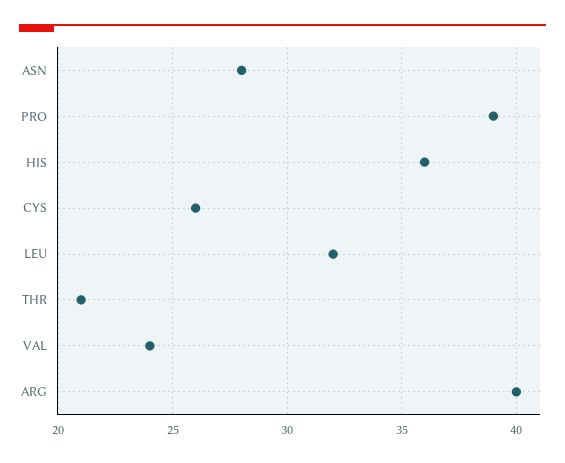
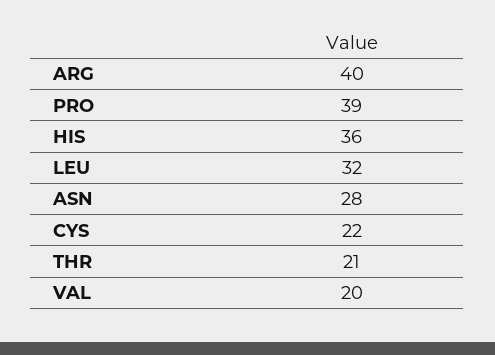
  {
    "ASN": 28,
    "PRO": 39,
    "HIS": 36,
-   "CYS": 26,
+   "CYS": 22,
    "LEU": 32,
    "THR": 21,
-   "VAL": 24,
+   "VAL": 20,
    "ARG": 40
  }

